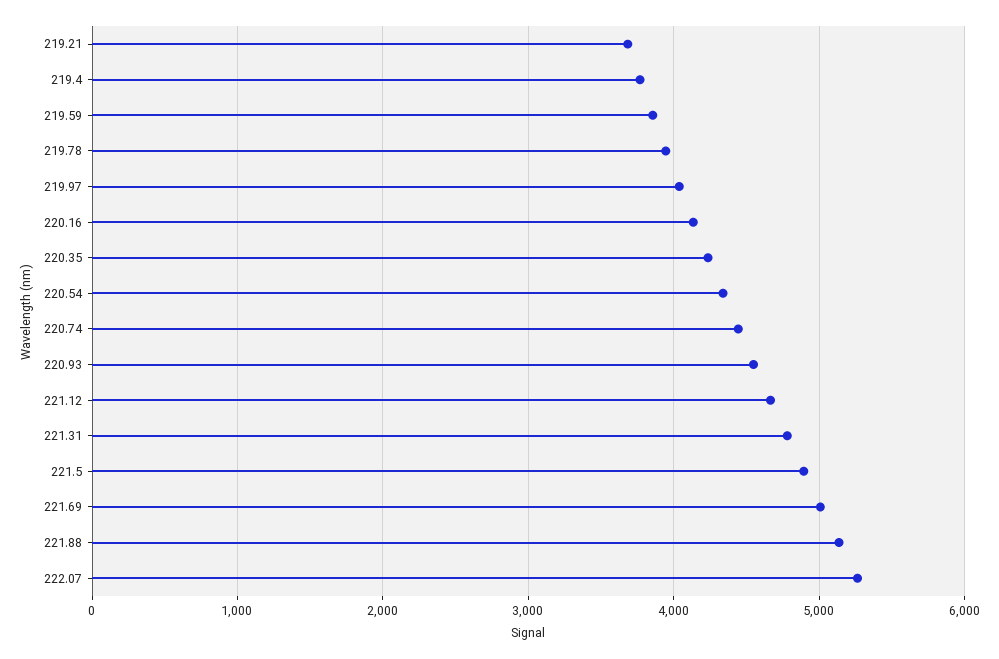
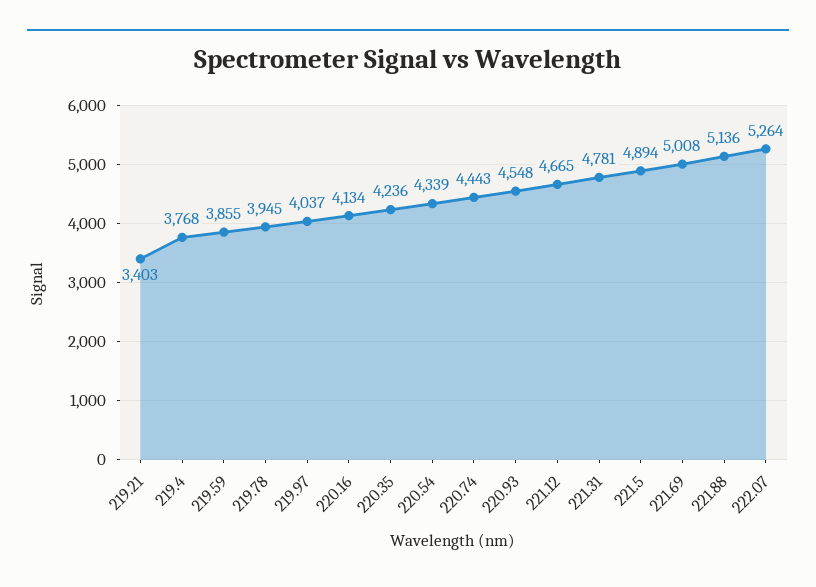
  {
-   "219.21": 3700,
+   "219.21": 3403,
    "219.4": 3768,
    "219.59": 3855,
    "219.78": 3945,
    "219.97": 4037,
    "220.16": 4134,
    "220.35": 4236,
    "220.54": 4339,
    "220.74": 4443,
    "220.93": 4548,
    "221.12": 4665,
    "221.31": 4781,
    "221.5": 4894,
    "221.69": 5008,
    "221.88": 5136,
    "222.07": 5264
  }

